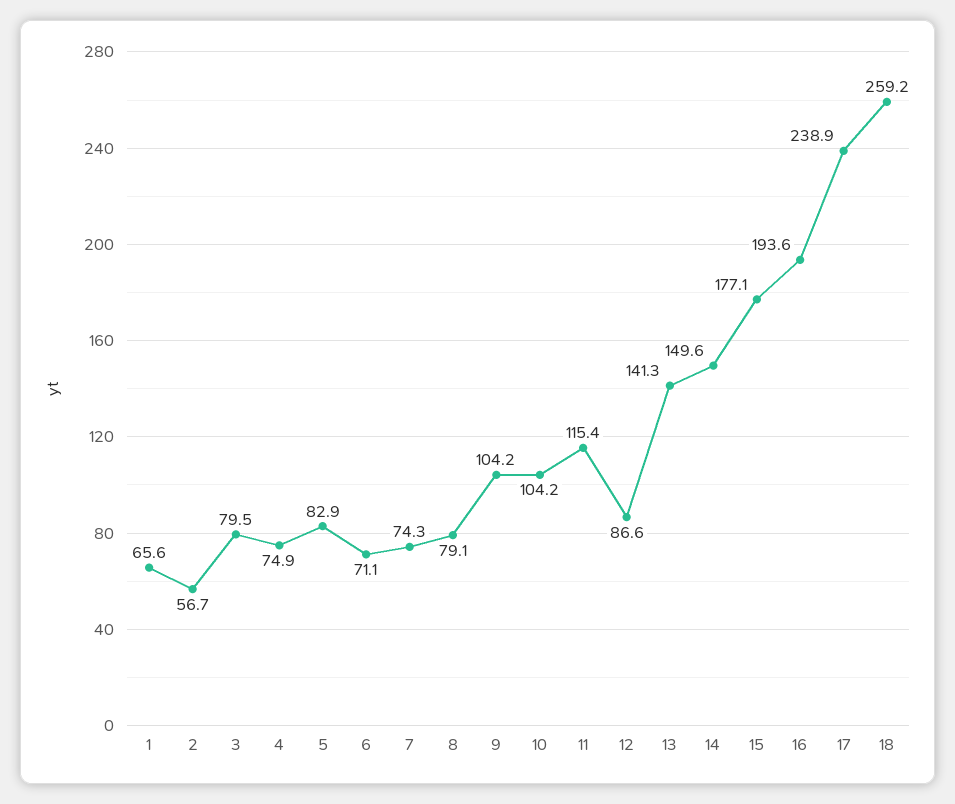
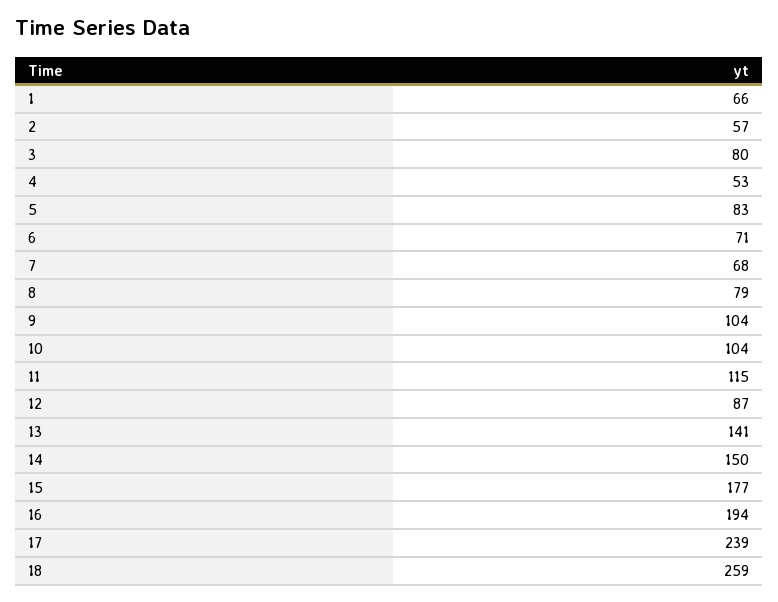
  {
    "1": 65.6,
    "2": 56.7,
    "3": 79.5,
-   "4": 74.9,
+   "4": 53,
    "5": 82.9,
    "6": 71.1,
-   "7": 74.3,
+   "7": 68,
    "8": 79.1,
    "9": 104.2,
    "10": 104.2,
    "11": 115.4,
    "12": 86.6,
    "13": 141.3,
    "14": 149.6,
    "15": 177.1,
    "16": 193.6,
    "17": 238.9,
    "18": 259.2
  }

